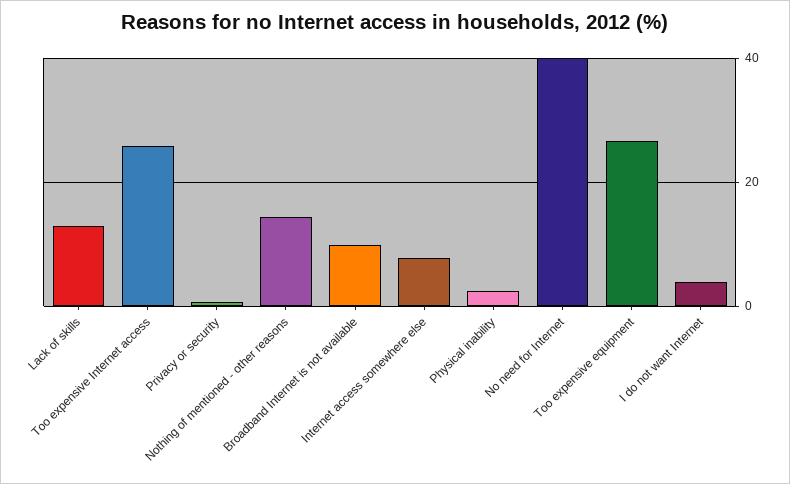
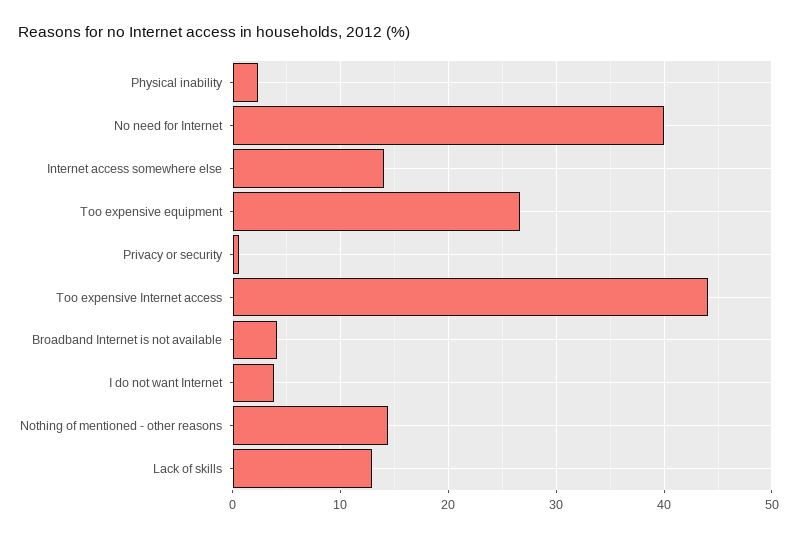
  {
    "Lack of skills": 13,
-   "Too expensive Internet access": 26,
+   "Too expensive Internet access": 44,
    "Privacy or security": 1,
    "Nothing of mentioned - other reasons": 14,
-   "Broadband Internet is not available": 10,
+   "Broadband Internet is not available": 4,
-   "Internet access somewhere else": 8,
+   "Internet access somewhere else": 14,
    "Physical inability": 2,
    "No need for Internet": 40,
    "Too expensive equipment": 27,
    "I do not want Internet": 4
  }

